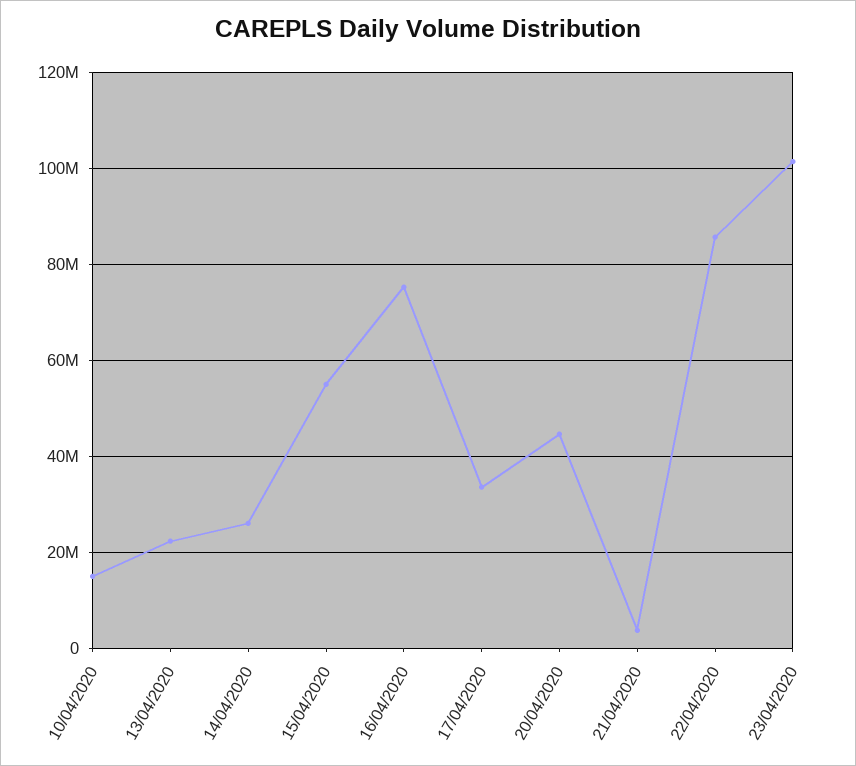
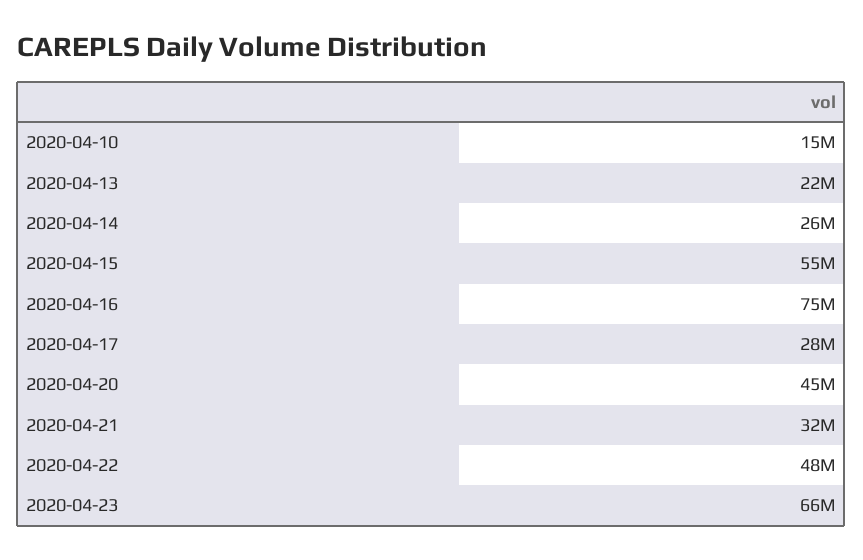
  {
    "10/04/2020": 15000000,
    "13/04/2020": 22000000,
    "14/04/2020": 26000000,
    "15/04/2020": 55000000,
    "16/04/2020": 75000000,
-   "17/04/2020": 34000000,
+   "17/04/2020": 28000000,
    "20/04/2020": 45000000,
-   "21/04/2020": 4000000,
+   "21/04/2020": 32000000,
-   "22/04/2020": 86000000,
+   "22/04/2020": 48000000,
-   "23/04/2020": 102000000
+   "23/04/2020": 66000000
  }

